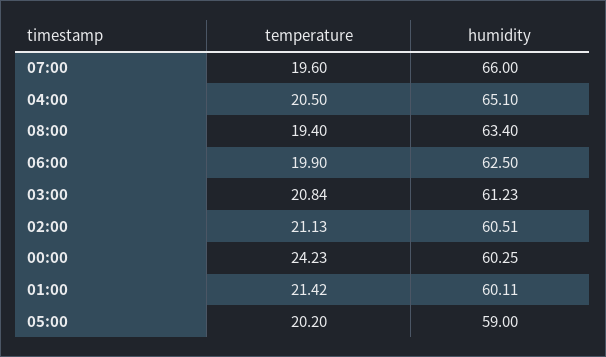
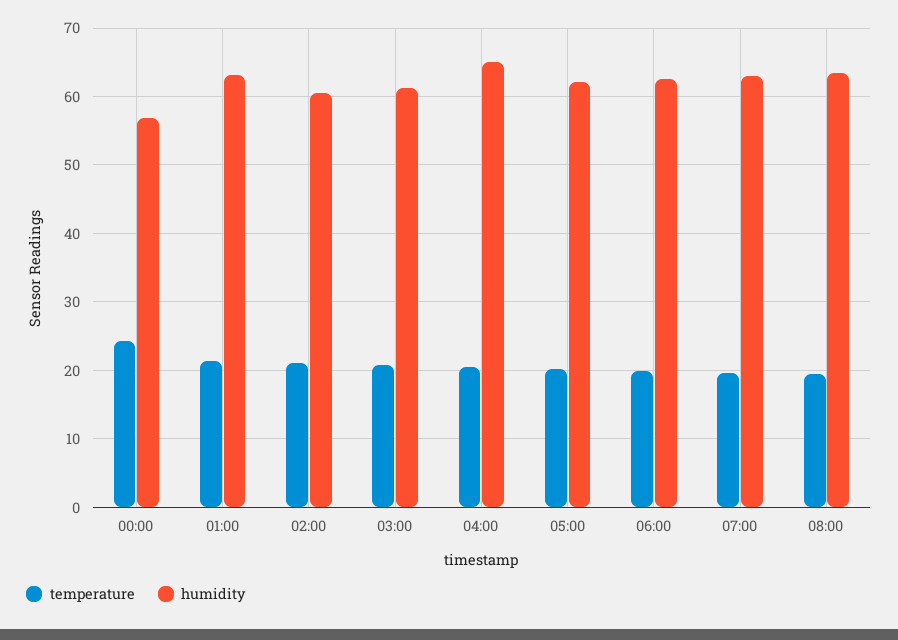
  {
    "temperature": {
      "07:00": 19.6,
      "04:00": 20.5,
      "08:00": 19.4,
      "06:00": 19.9,
      "03:00": 20.84,
      "02:00": 21.13,
      "00:00": 24.23,
      "01:00": 21.42,
      "05:00": 20.2
    },
    "humidity": {
-     "07:00": 66,
+     "07:00": 63,
      "04:00": 65.1,
      "08:00": 63.4,
      "06:00": 62.5,
      "03:00": 61.23,
      "02:00": 60.51,
-     "00:00": 60.25,
+     "00:00": 57,
-     "01:00": 60.11,
+     "01:00": 63,
-     "05:00": 59
+     "05:00": 62
    }
  }

